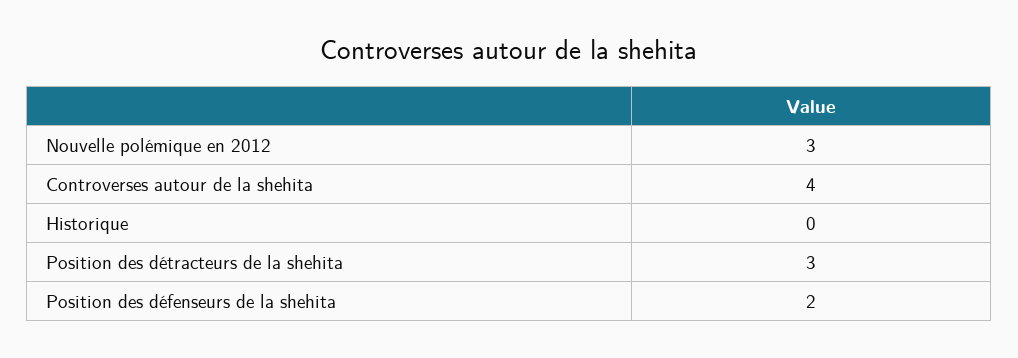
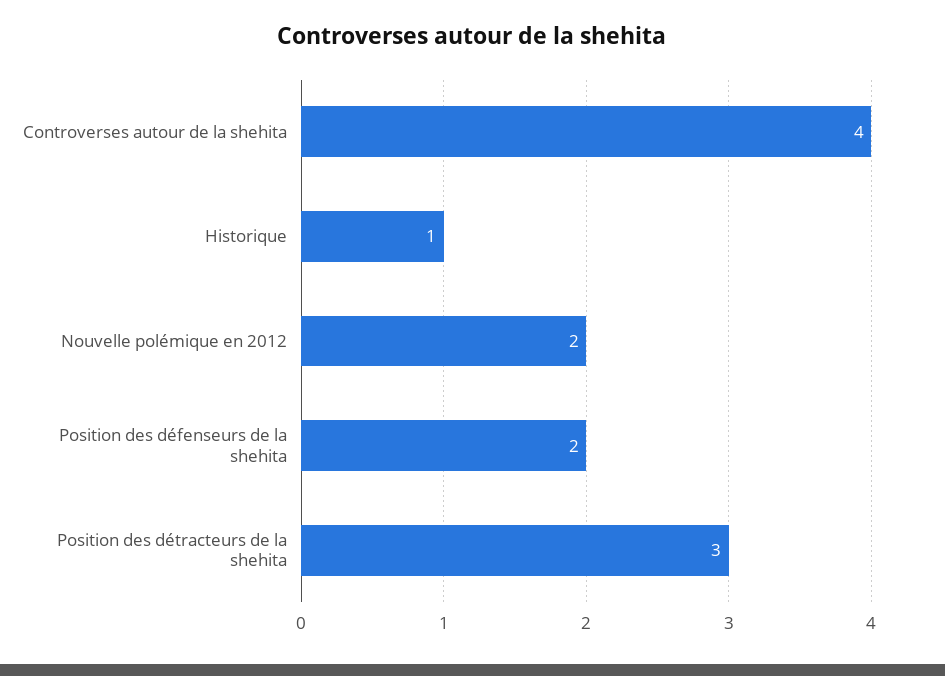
  {
-   "Nouvelle polémique en 2012": 3,
+   "Nouvelle polémique en 2012": 2,
    "Controverses autour de la shehita": 4,
-   "Historique": 0,
+   "Historique": 1,
    "Position des détracteurs de la shehita": 3,
    "Position des défenseurs de la shehita": 2
  }

